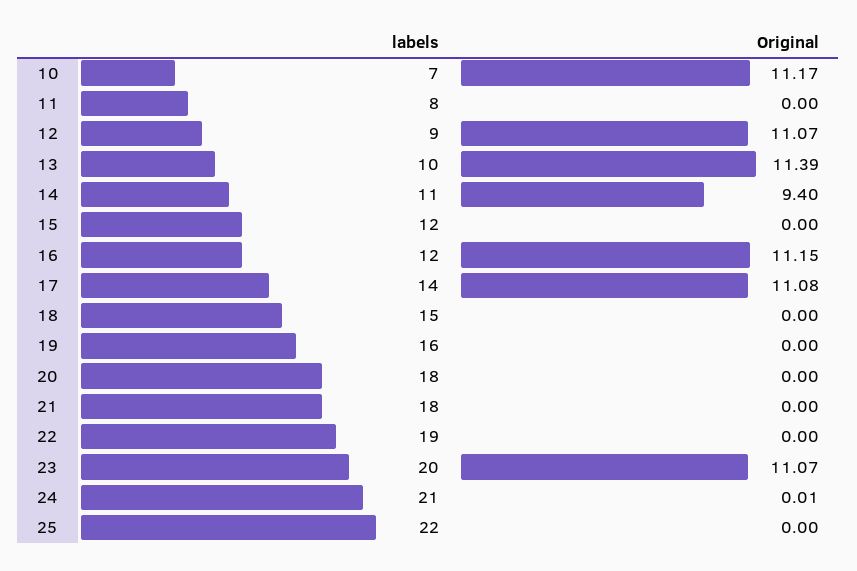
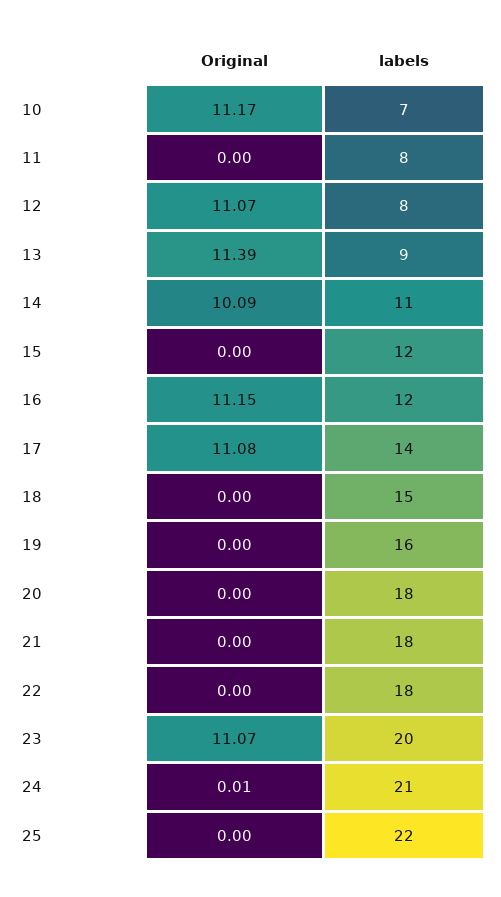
  {
    "labels": {
      "10": 7,
      "11": 8,
-     "12": 9,
+     "12": 8,
-     "13": 10,
+     "13": 9,
      "14": 11,
      "15": 12,
      "16": 12,
      "17": 14,
      "18": 15,
      "19": 16,
      "20": 18,
      "21": 18,
-     "22": 19,
+     "22": 18,
      "23": 20,
      "24": 21,
      "25": 22
    },
    "Original": {
      "10": 11.17,
      "11": 0,
      "12": 11.07,
      "13": 11.39,
-     "14": 9.4,
+     "14": 10.09,
      "15": 0,
      "16": 11.15,
      "17": 11.08,
      "18": 0,
      "19": 0,
      "20": 0,
      "21": 0,
      "22": 0,
      "23": 11.07,
      "24": 0.01,
      "25": 0
    }
  }

